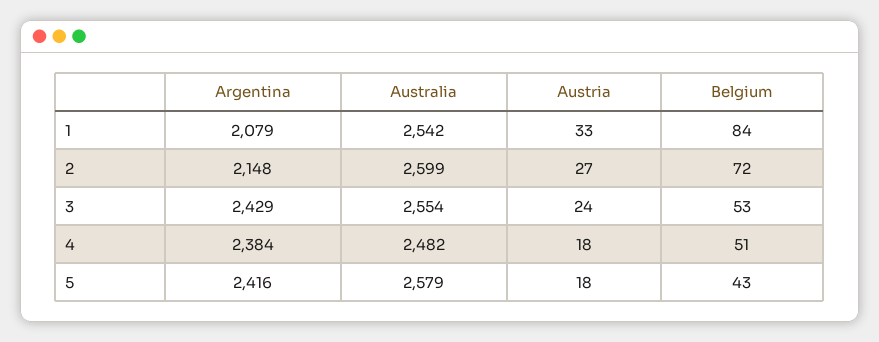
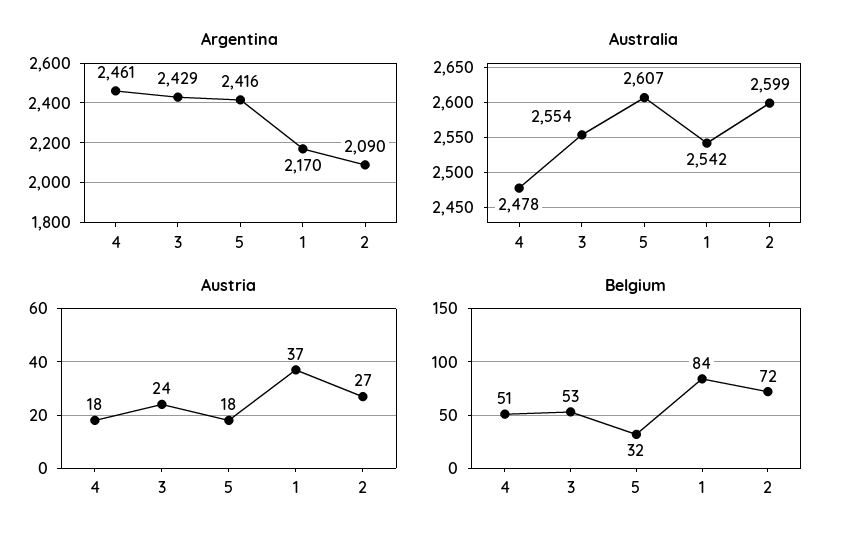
  {
    "Argentina": {
-     "1": 2079,
+     "1": 2170,
-     "2": 2148,
+     "2": 2090,
      "3": 2429,
-     "4": 2384,
+     "4": 2461,
      "5": 2416
    },
    "Australia": {
      "1": 2542,
      "2": 2599,
      "3": 2554,
-     "4": 2482,
+     "4": 2478,
-     "5": 2579
+     "5": 2607
    },
    "Austria": {
-     "1": 33,
+     "1": 37,
      "2": 27,
      "3": 24,
      "4": 18,
      "5": 18
    },
    "Belgium": {
      "1": 84,
      "2": 72,
      "3": 53,
      "4": 51,
-     "5": 43
+     "5": 32
    }
  }

